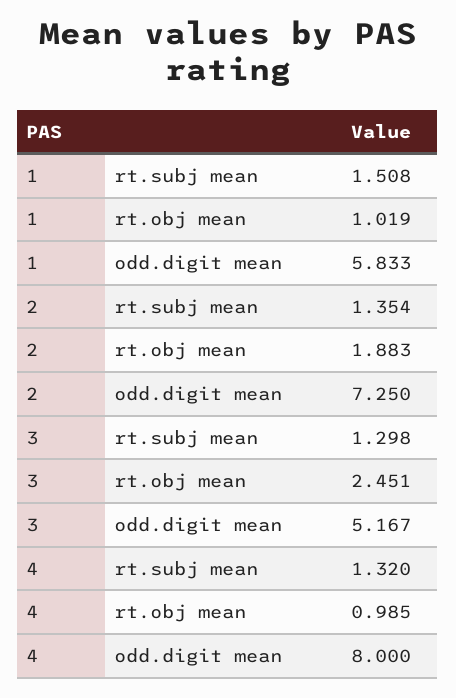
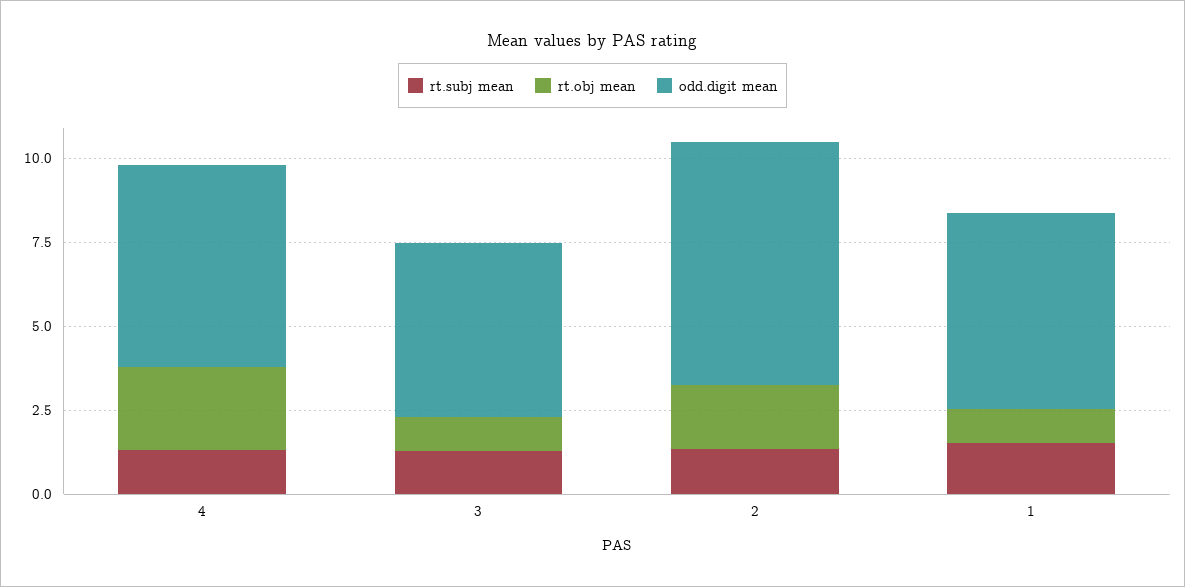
  {
    "rt.subj mean": {
      "1": 1.508,
      "2": 1.354,
      "3": 1.298,
      "4": 1.32
    },
    "rt.obj mean": {
      "1": 1.019,
      "2": 1.883,
-     "3": 2.451,
+     "3": 1,
-     "4": 0.985
+     "4": 2.5
    },
    "odd.digit mean": {
      "1": 5.833,
      "2": 7.25,
      "3": 5.167,
-     "4": 8
+     "4": 6
    }
  }

